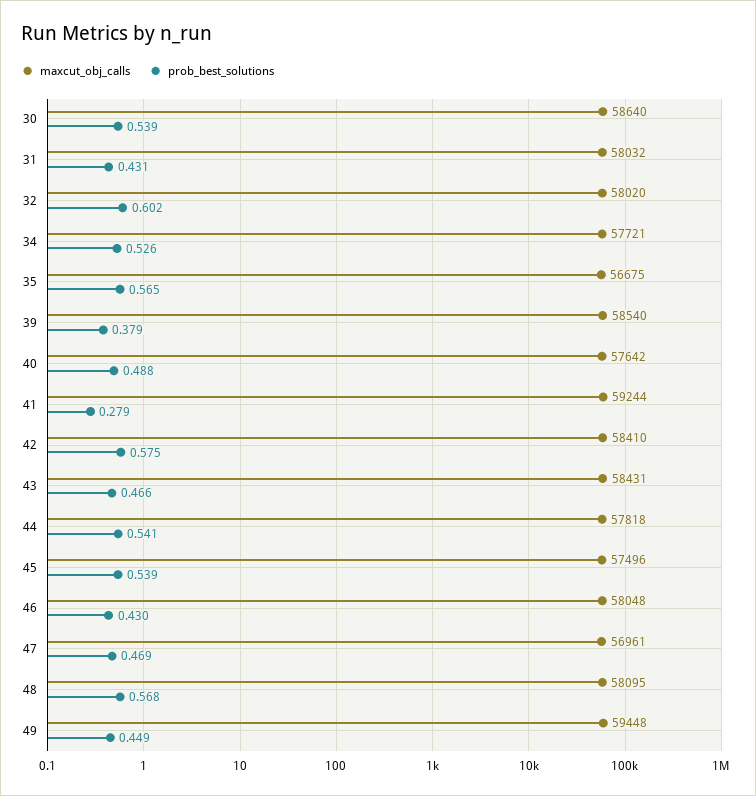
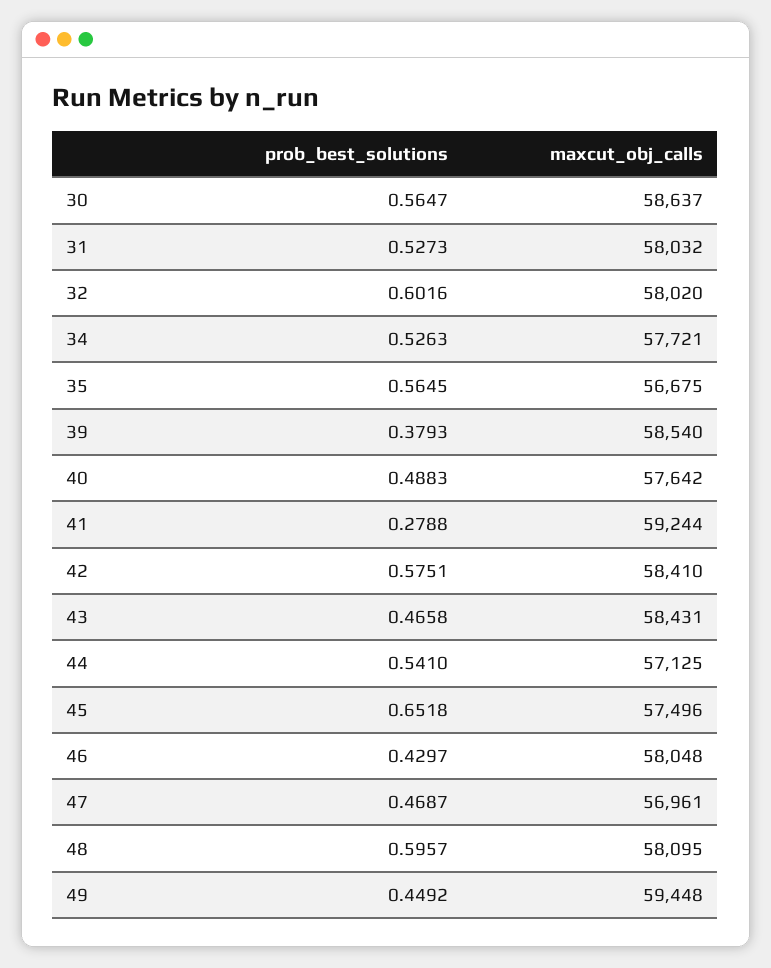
  {
    "maxcut_obj_calls": {
-     "30": 58640,
+     "30": 58637,
      "31": 58032,
      "32": 58020,
      "34": 57721,
      "35": 56675,
      "39": 58540,
      "40": 57642,
      "41": 59244,
      "42": 58410,
      "43": 58431,
-     "44": 57818,
+     "44": 57125,
      "45": 57496,
      "46": 58048,
      "47": 56961,
      "48": 58095,
      "49": 59448
    },
    "prob_best_solutions": {
-     "30": 0.539,
+     "30": 0.5647,
-     "31": 0.431,
+     "31": 0.5273,
      "32": 0.6016,
      "34": 0.5263,
      "35": 0.5645,
      "39": 0.3793,
      "40": 0.4883,
      "41": 0.2788,
      "42": 0.5751,
      "43": 0.4658,
      "44": 0.541,
-     "45": 0.539,
+     "45": 0.6518,
      "46": 0.4297,
      "47": 0.4687,
-     "48": 0.568,
+     "48": 0.5957,
      "49": 0.4492
    }
  }

